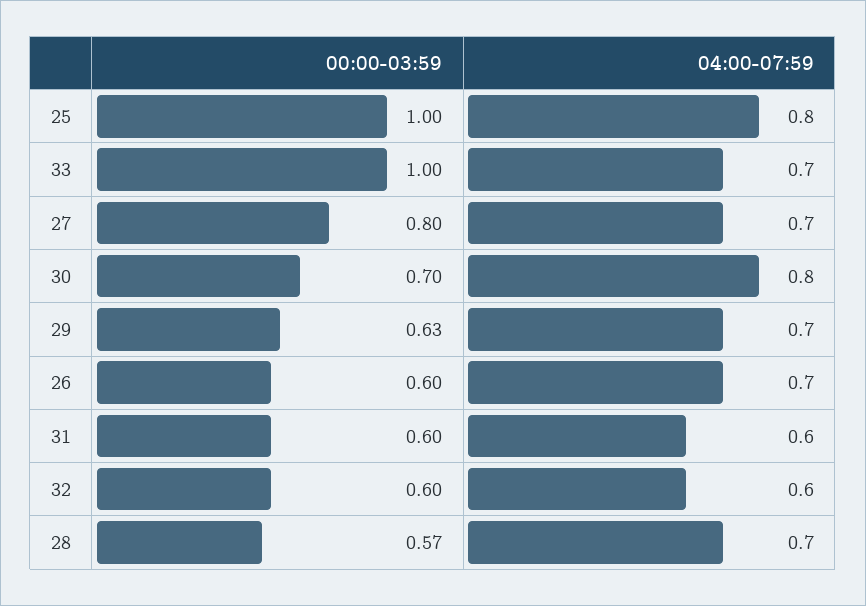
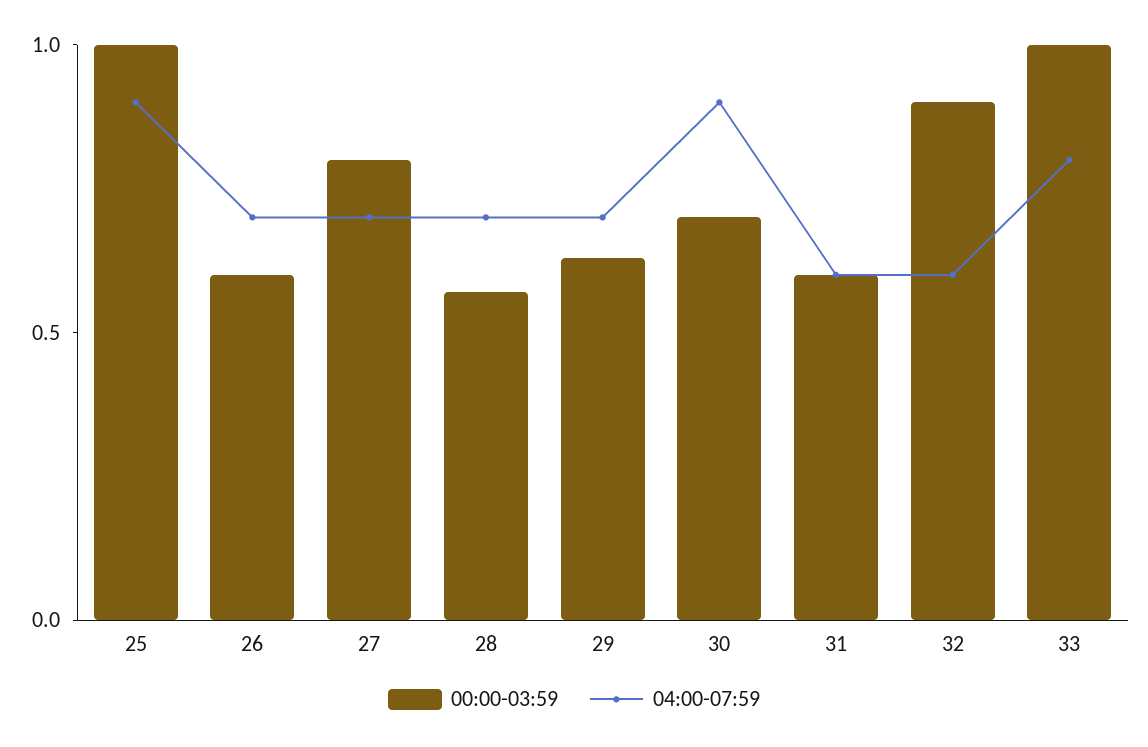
  {
    "00:00-03:59": {
      "25": 1,
      "33": 1,
      "27": 0.8,
      "30": 0.7,
      "29": 0.63,
      "26": 0.6,
      "31": 0.6,
-     "32": 0.6,
+     "32": 0.9,
      "28": 0.57
    },
    "04:00-07:59": {
-     "25": 0.8,
+     "25": 0.9,
-     "33": 0.7,
+     "33": 0.8,
      "27": 0.7,
-     "30": 0.8,
+     "30": 0.9,
      "29": 0.7,
      "26": 0.7,
      "31": 0.6,
      "32": 0.6,
      "28": 0.7
    }
  }

